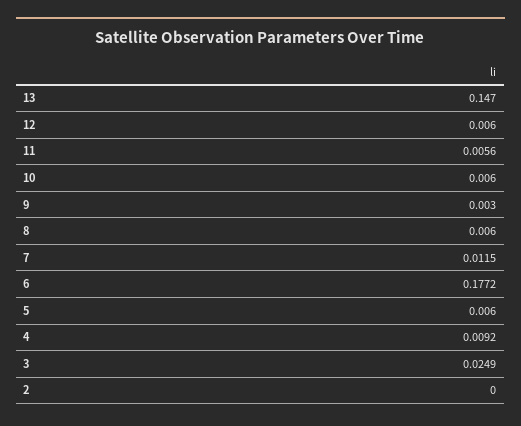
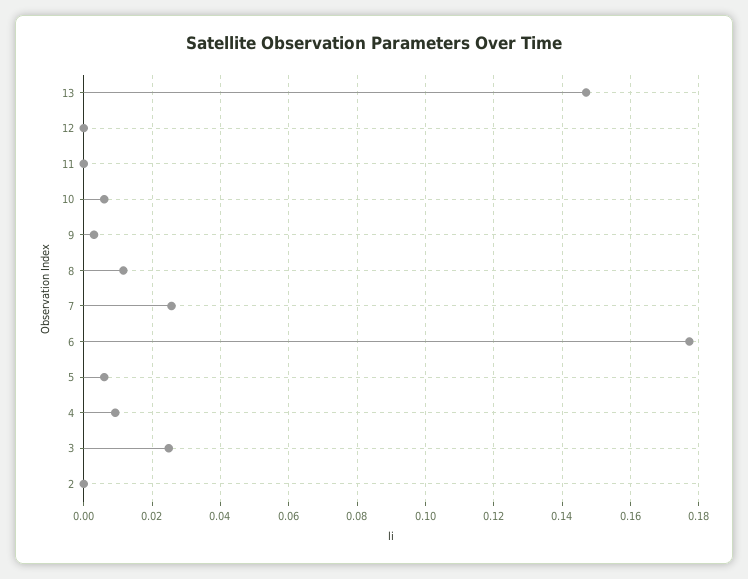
  {
    "13": 0.147,
-   "12": 0.006,
+   "12": 0,
-   "11": 0.0056,
+   "11": 0,
    "10": 0.006,
    "9": 0.003,
-   "8": 0.006,
+   "8": 0.012,
-   "7": 0.0115,
+   "7": 0.026,
    "6": 0.1772,
    "5": 0.006,
    "4": 0.0092,
    "3": 0.0249,
    "2": 0
  }

